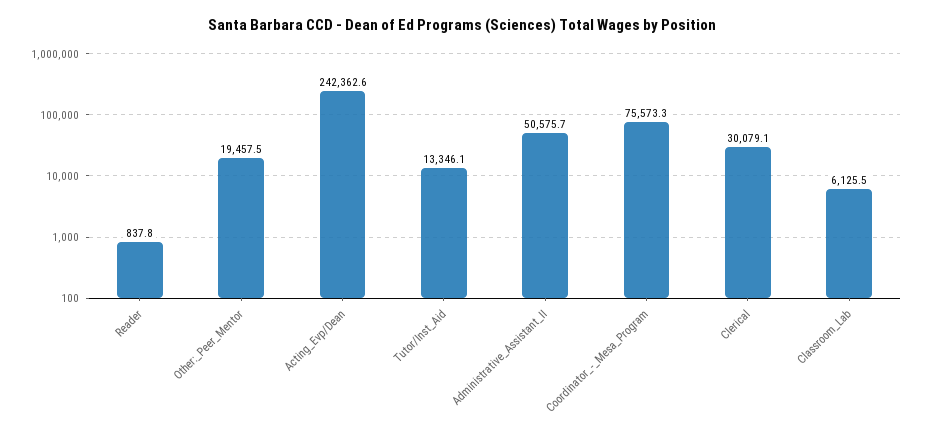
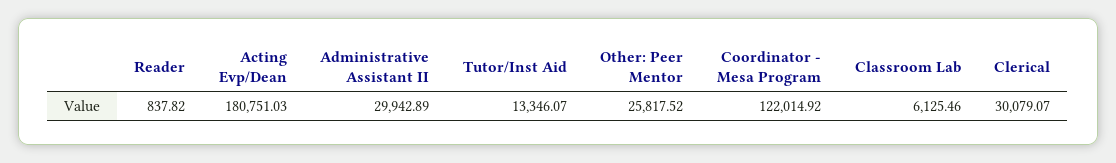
  {
    "Reader": 837.82,
-   "Other:_Peer_Mentor": 19457.5,
+   "Other:_Peer_Mentor": 25817.52,
-   "Acting_Evp/Dean": 242362.6,
+   "Acting_Evp/Dean": 180751.03,
    "Tutor/Inst_Aid": 13346.07,
-   "Administrative_Assistant_II": 50575.7,
+   "Administrative_Assistant_II": 29942.89,
-   "Coordinator_-_Mesa_Program": 75573.3,
+   "Coordinator_-_Mesa_Program": 122014.92,
    "Clerical": 30079.07,
    "Classroom_Lab": 6125.46
  }

